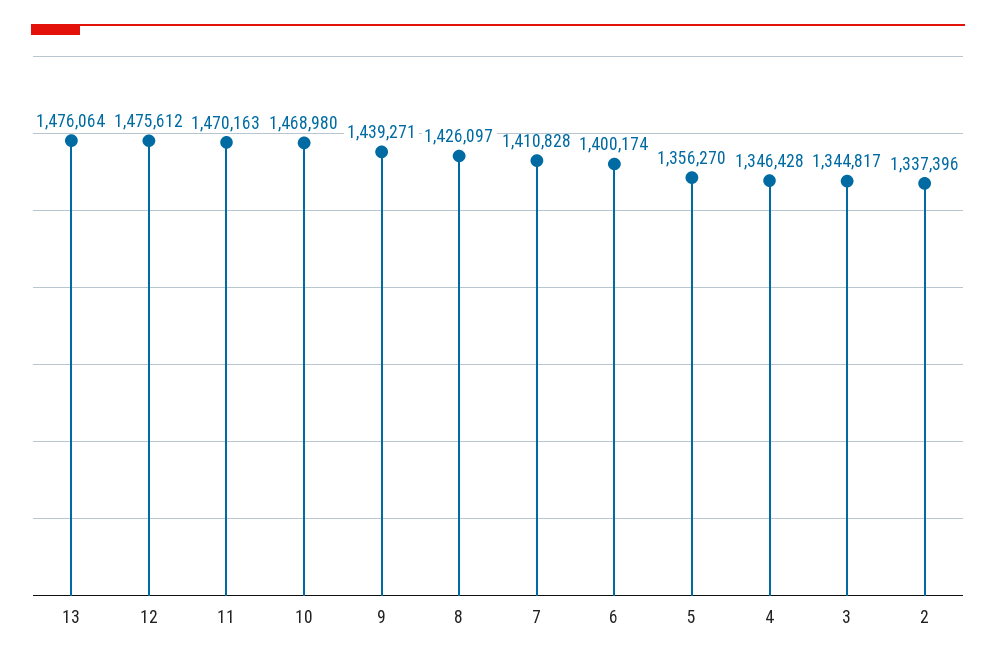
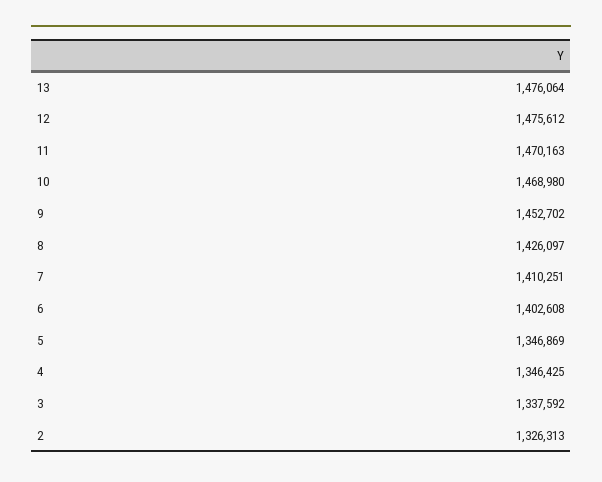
  {
    "13": 1476064,
    "12": 1475612,
    "11": 1470163,
    "10": 1468980,
-   "9": 1439271,
+   "9": 1452702,
    "8": 1426097,
-   "7": 1410828,
+   "7": 1410251,
-   "6": 1400174,
+   "6": 1402608,
-   "5": 1356270,
+   "5": 1346869,
-   "4": 1346428,
+   "4": 1346425,
-   "3": 1344817,
+   "3": 1337592,
-   "2": 1337396
+   "2": 1326313
  }

